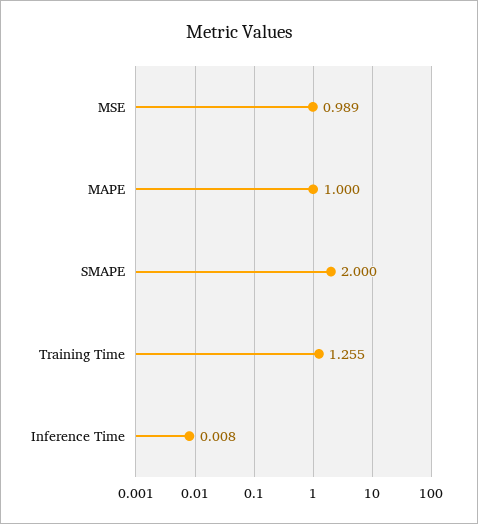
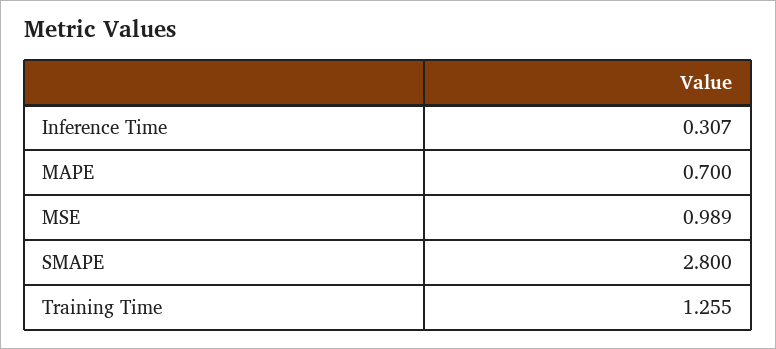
  {
    "MSE": 0.989,
-   "MAPE": 1,
+   "MAPE": 0.7,
-   "SMAPE": 2,
+   "SMAPE": 2.8,
    "Training Time": 1.255,
-   "Inference Time": 0.008
+   "Inference Time": 0.307
  }

